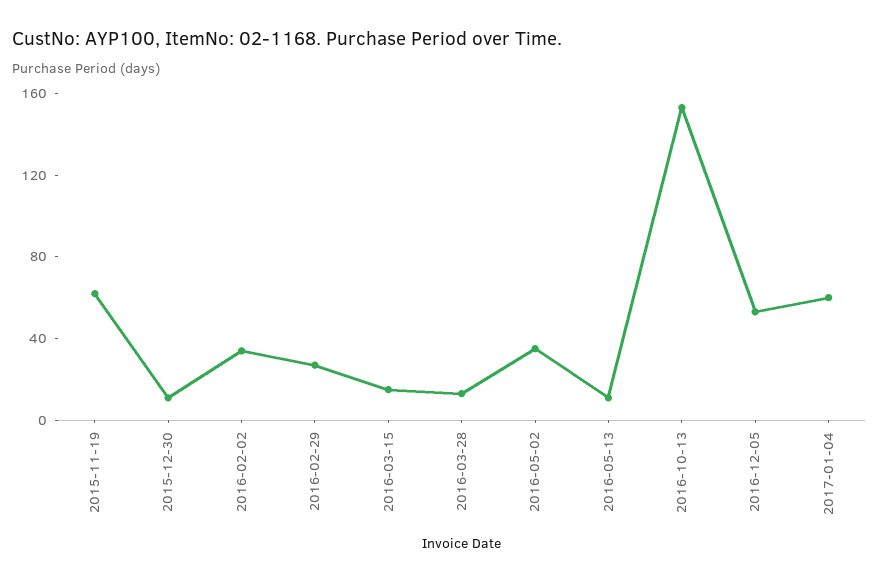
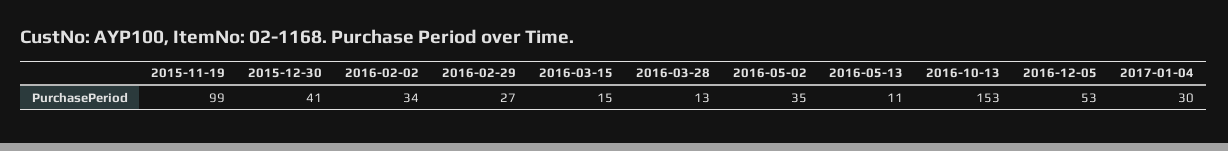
  {
-   "2015-11-19": 60,
+   "2015-11-19": 99,
-   "2015-12-30": 10,
+   "2015-12-30": 41,
    "2016-02-02": 34,
    "2016-02-29": 27,
    "2016-03-15": 15,
    "2016-03-28": 13,
    "2016-05-02": 35,
    "2016-05-13": 11,
    "2016-10-13": 153,
    "2016-12-05": 53,
-   "2017-01-04": 60
+   "2017-01-04": 30
  }

